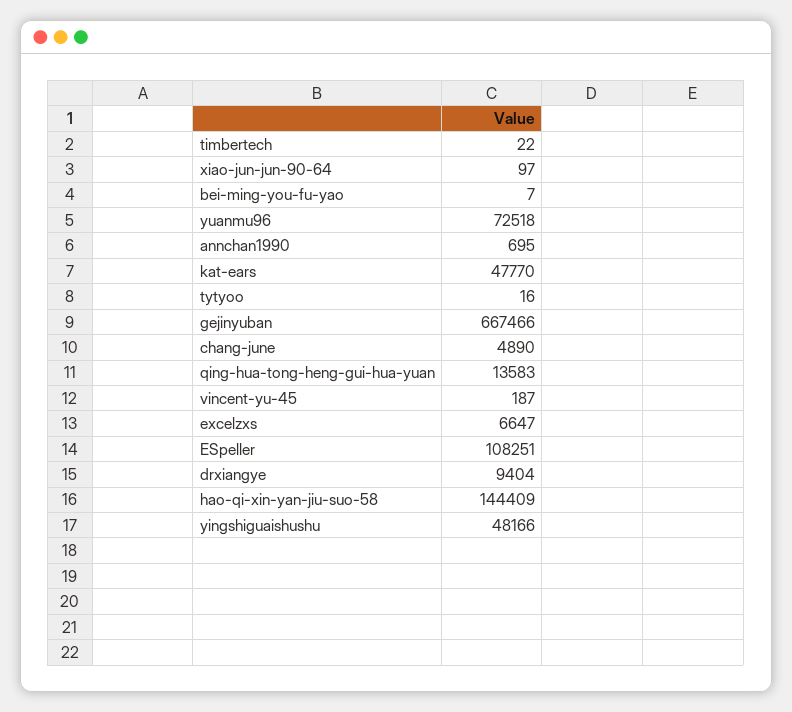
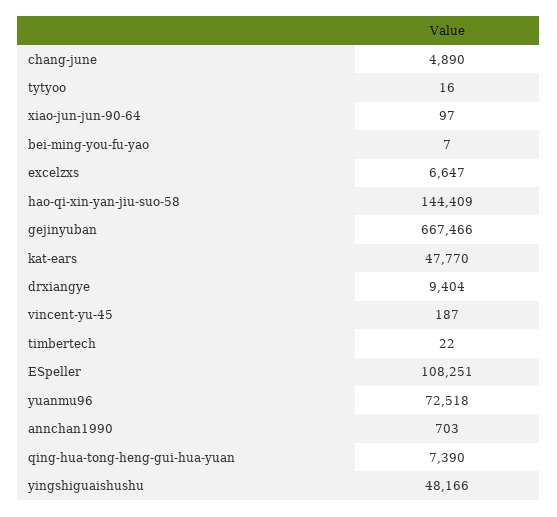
  {
    "timbertech": 22,
    "xiao-jun-jun-90-64": 97,
    "bei-ming-you-fu-yao": 7,
    "yuanmu96": 72518,
-   "annchan1990": 695,
+   "annchan1990": 703,
    "kat-ears": 47770,
    "tytyoo": 16,
    "gejinyuban": 667466,
    "chang-june": 4890,
-   "qing-hua-tong-heng-gui-hua-yuan": 13583,
+   "qing-hua-tong-heng-gui-hua-yuan": 7390,
    "vincent-yu-45": 187,
    "excelzxs": 6647,
    "ESpeller": 108251,
    "drxiangye": 9404,
    "hao-qi-xin-yan-jiu-suo-58": 144409,
    "yingshiguaishushu": 48166
  }

